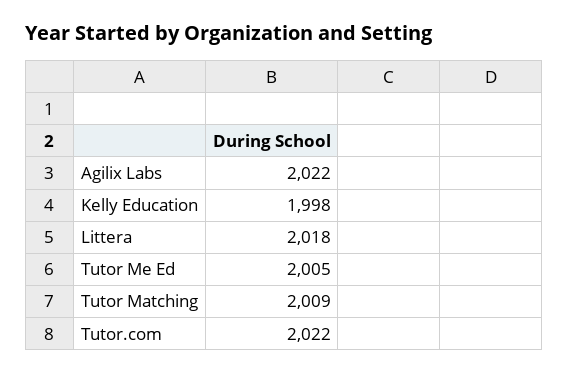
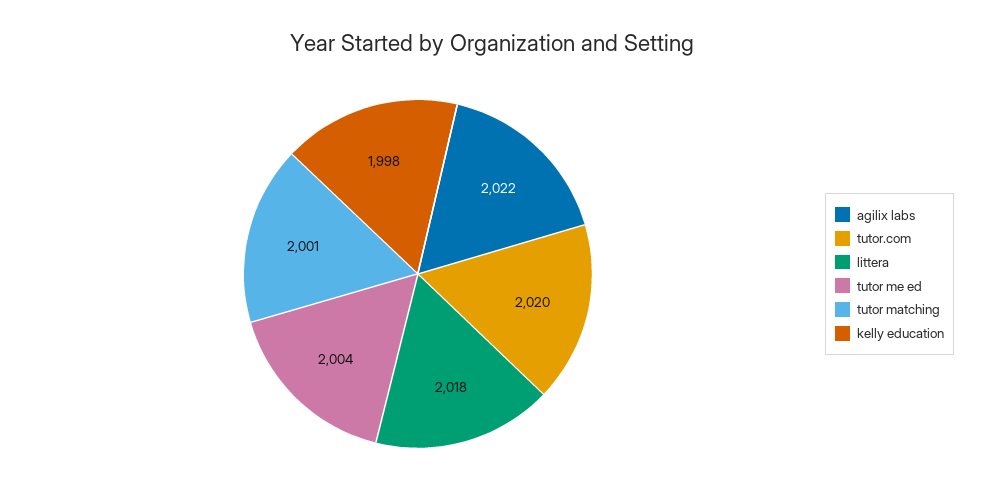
  {
    "Agilix Labs": 2022,
    "Kelly Education": 1998,
    "Littera": 2018,
-   "Tutor Me Ed": 2005,
+   "Tutor Me Ed": 2004,
-   "Tutor Matching": 2009,
+   "Tutor Matching": 2001,
-   "Tutor.com": 2022
+   "Tutor.com": 2020
  }

